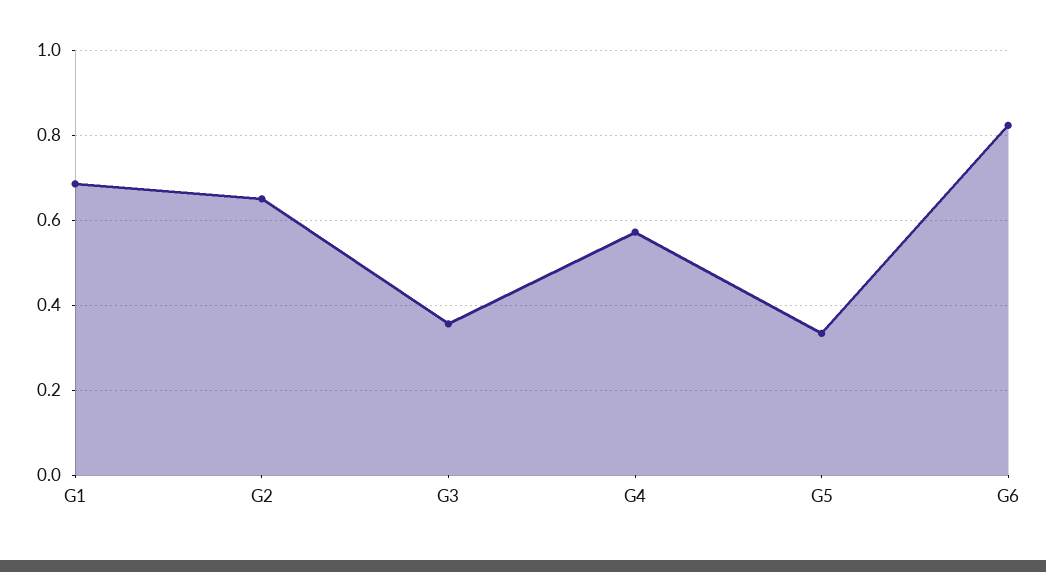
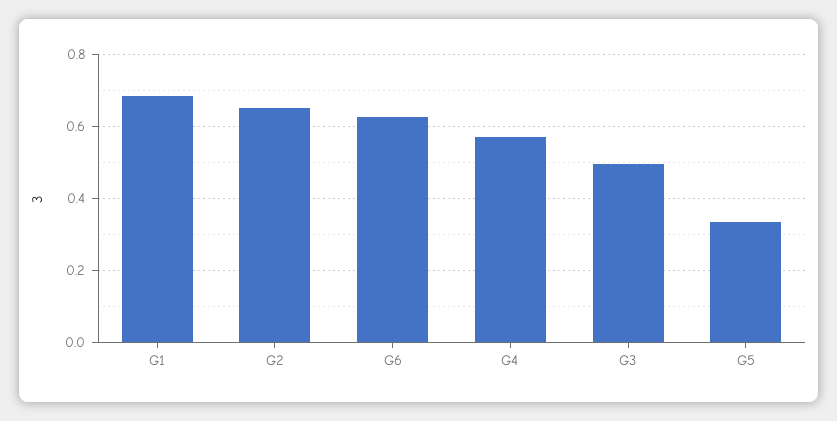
  {
    "G1": 0.68,
    "G2": 0.66,
-   "G3": 0.36,
+   "G3": 0.5,
    "G4": 0.58,
    "G5": 0.34,
-   "G6": 0.82
+   "G6": 0.62
  }

